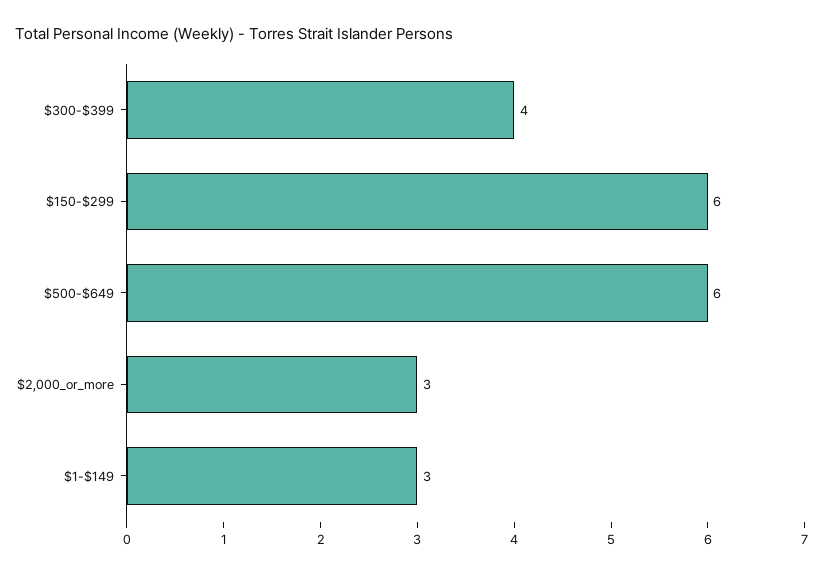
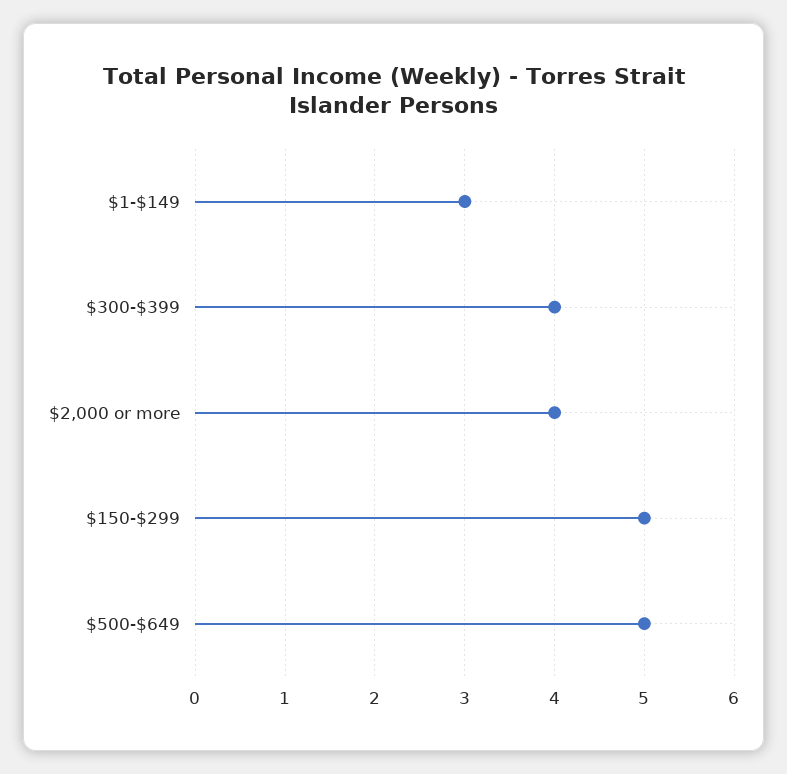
  {
    "$300-$399": 4,
-   "$150-$299": 6,
+   "$150-$299": 5,
-   "$500-$649": 6,
+   "$500-$649": 5,
-   "$2,000_or_more": 3,
+   "$2,000_or_more": 4,
    "$1-$149": 3
  }

